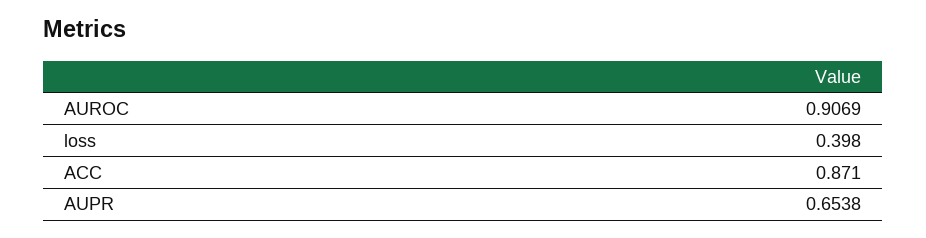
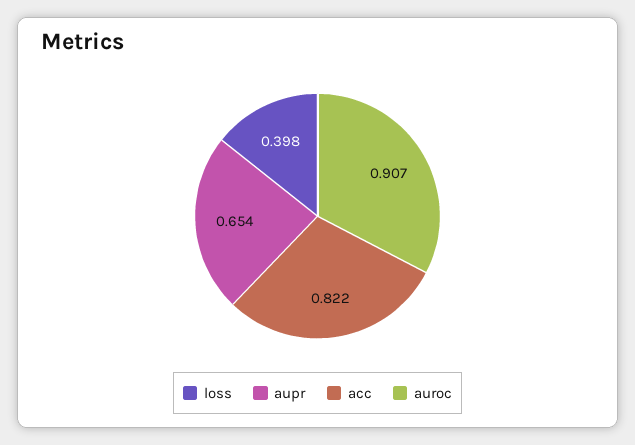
  {
    "AUROC": 0.9069,
    "loss": 0.398,
-   "ACC": 0.871,
+   "ACC": 0.822,
    "AUPR": 0.6538
  }

